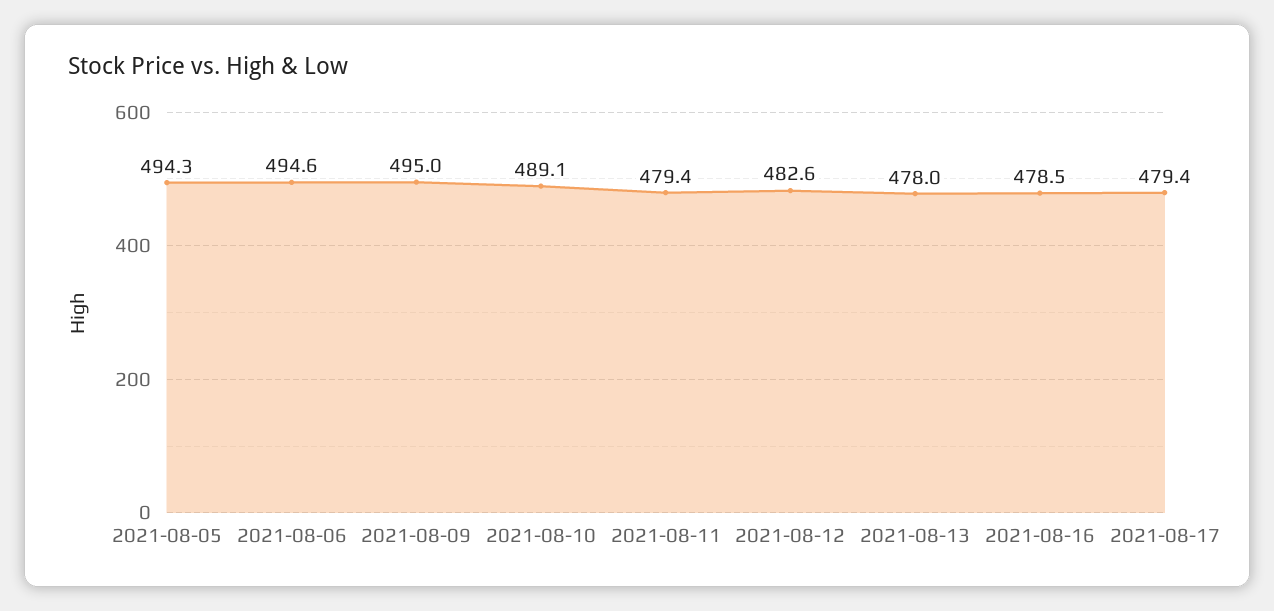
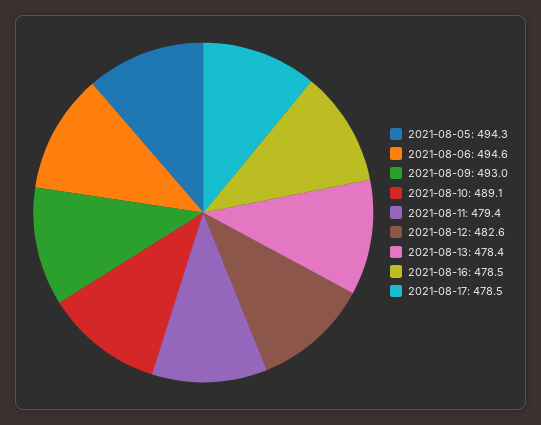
  {
    "2021-08-05": 494.3,
    "2021-08-06": 494.6,
-   "2021-08-09": 495,
+   "2021-08-09": 493,
    "2021-08-10": 489.1,
    "2021-08-11": 479.4,
    "2021-08-12": 482.6,
-   "2021-08-13": 478,
+   "2021-08-13": 478.4,
    "2021-08-16": 478.5,
-   "2021-08-17": 479.4
+   "2021-08-17": 478.5
  }

